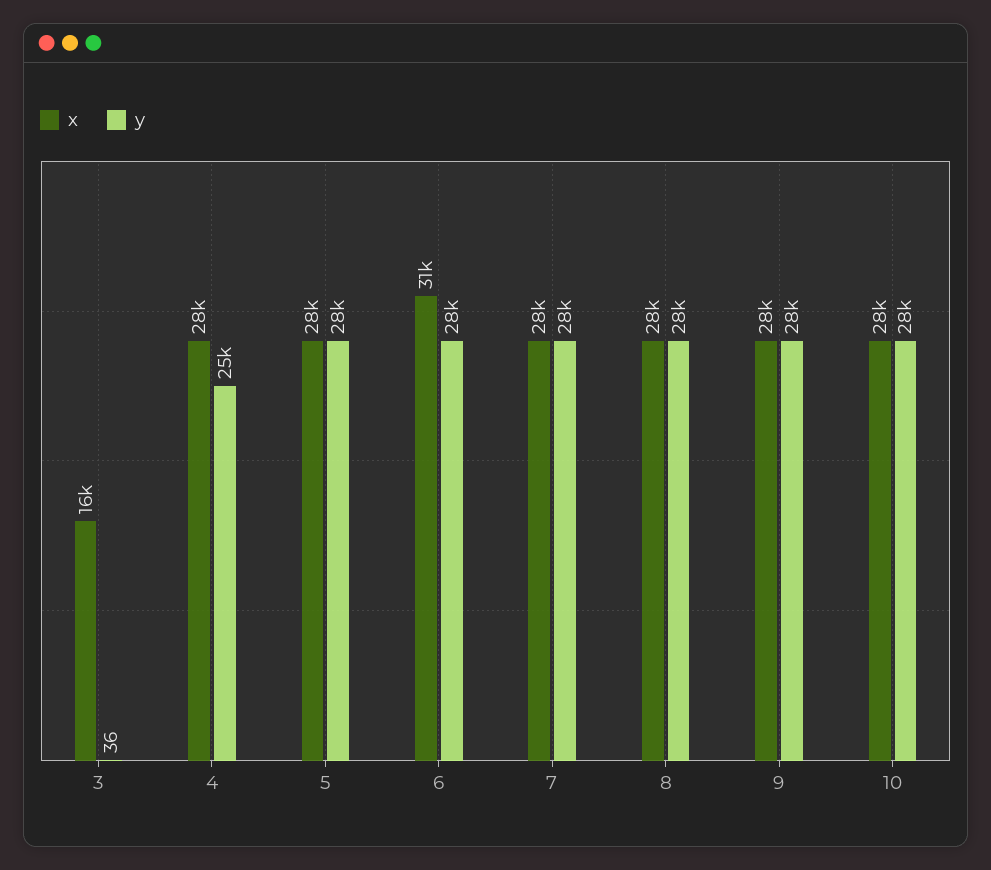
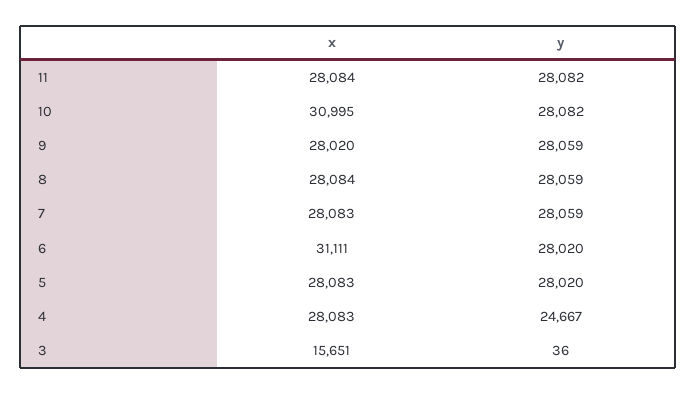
  {
    "x": {
      "3": 15651,
      "4": 28083,
      "5": 28083,
      "6": 31111,
      "7": 28083,
      "8": 28084,
      "9": 28020,
-     "10": 28000
+     "10": 30995,
+     "11": 28084
    },
    "y": {
      "3": 36,
      "4": 24667,
      "5": 28020,
      "6": 28020,
      "7": 28059,
      "8": 28059,
      "9": 28059,
-     "10": 28082
+     "10": 28082,
+     "11": 28082
    }
  }

